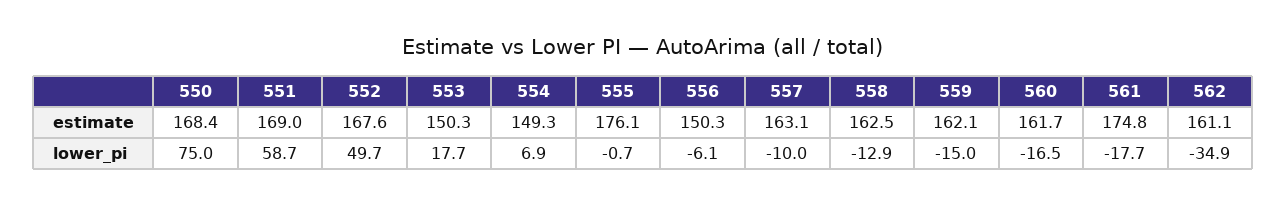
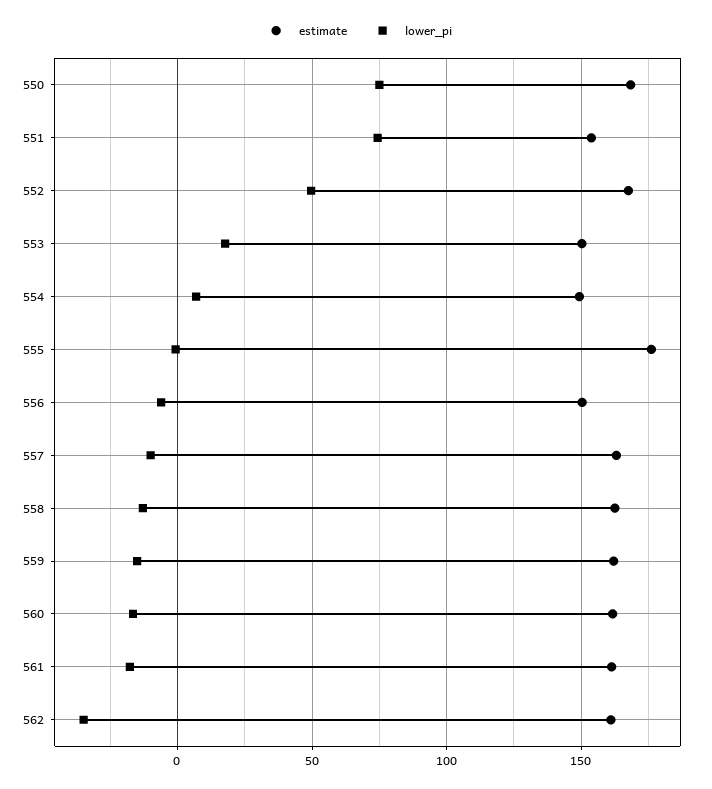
  {
    "estimate": {
      "550": 168.4,
-     "551": 169,
+     "551": 155,
      "552": 167.6,
      "553": 150.3,
      "554": 149.3,
      "555": 176.1,
      "556": 150.3,
      "557": 163.1,
      "558": 162.5,
      "559": 162.1,
      "560": 161.7,
-     "561": 174.8,
+     "561": 160,
      "562": 161.1
    },
    "lower_pi": {
      "550": 75,
-     "551": 58.7,
+     "551": 75,
      "552": 49.7,
      "553": 17.7,
      "554": 6.9,
      "555": -0.7,
      "556": -6.1,
      "557": -10,
      "558": -12.9,
      "559": -15,
      "560": -16.5,
      "561": -17.7,
      "562": -34.9
    }
  }

